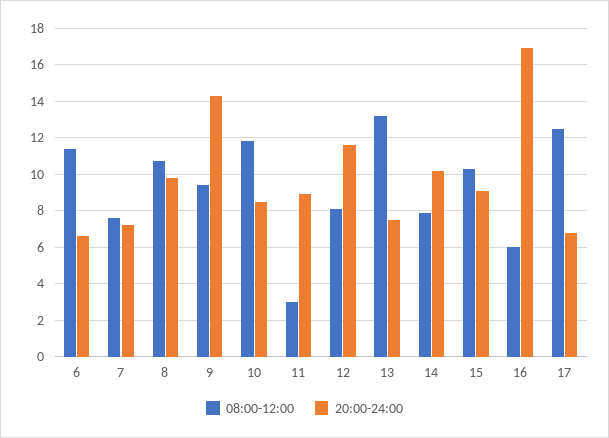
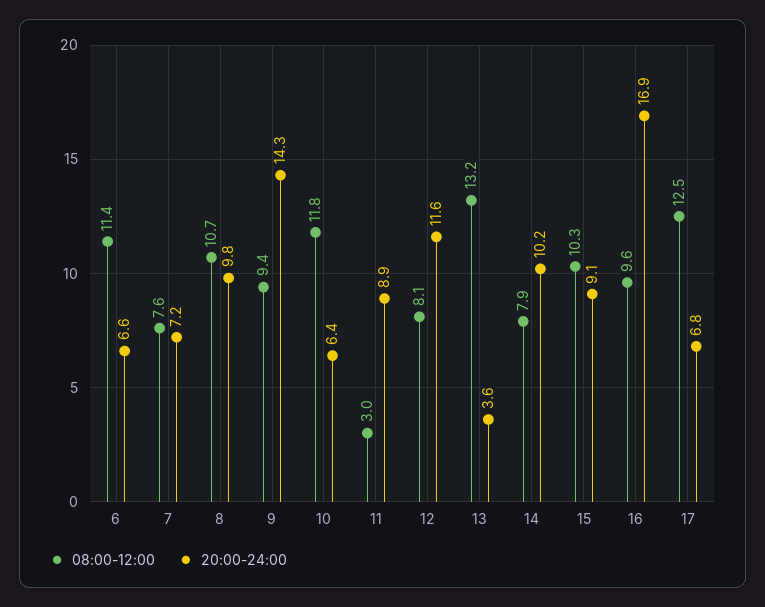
  {
    "08:00-12:00": {
      "6": 11.4,
      "7": 7.6,
      "8": 10.7,
      "9": 9.4,
      "10": 11.8,
      "11": 3,
      "12": 8.1,
      "13": 13.2,
      "14": 7.9,
      "15": 10.3,
-     "16": 6,
+     "16": 9.6,
      "17": 12.5
    },
    "20:00-24:00": {
      "6": 6.6,
      "7": 7.2,
      "8": 9.8,
      "9": 14.3,
-     "10": 8.5,
+     "10": 6.4,
      "11": 8.9,
      "12": 11.6,
-     "13": 7.5,
+     "13": 3.6,
      "14": 10.2,
      "15": 9.1,
      "16": 16.9,
      "17": 6.8
    }
  }

